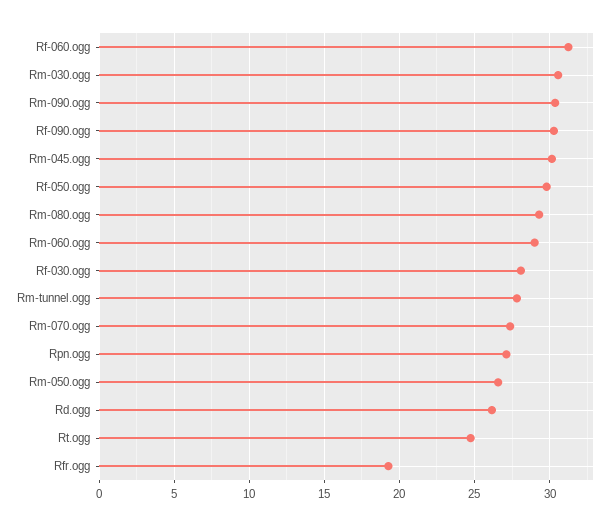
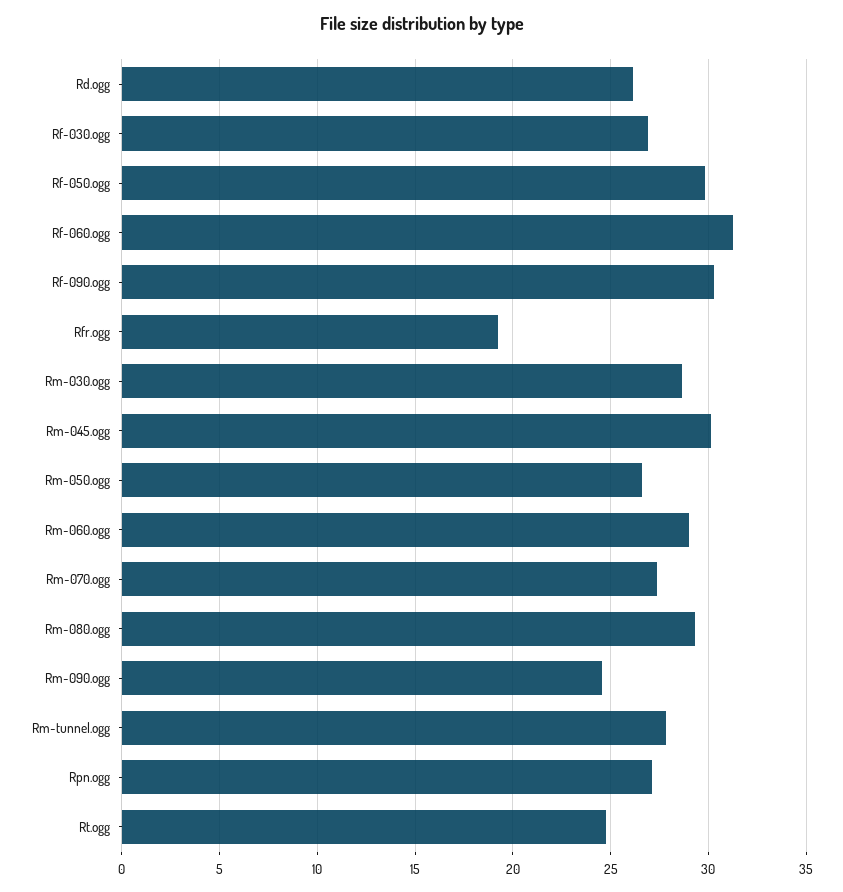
  {
    "Rf-060.ogg": 31.5,
-   "Rm-030.ogg": 30.5,
+   "Rm-030.ogg": 28.5,
-   "Rm-090.ogg": 30.5,
+   "Rm-090.ogg": 24.5,
    "Rf-090.ogg": 30.5,
    "Rm-045.ogg": 30,
    "Rf-050.ogg": 30,
    "Rm-080.ogg": 29.5,
    "Rm-060.ogg": 29,
-   "Rf-030.ogg": 28,
+   "Rf-030.ogg": 27,
    "Rm-tunnel.ogg": 28,
    "Rm-070.ogg": 27.5,
    "Rpn.ogg": 27,
    "Rm-050.ogg": 26.5,
    "Rd.ogg": 26,
    "Rt.ogg": 25,
    "Rfr.ogg": 19.5
  }

